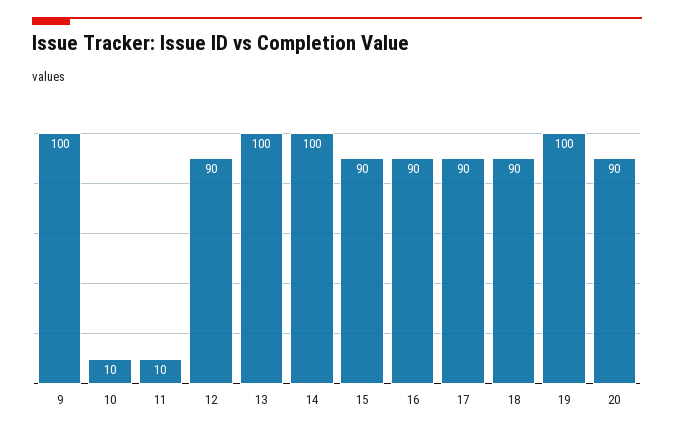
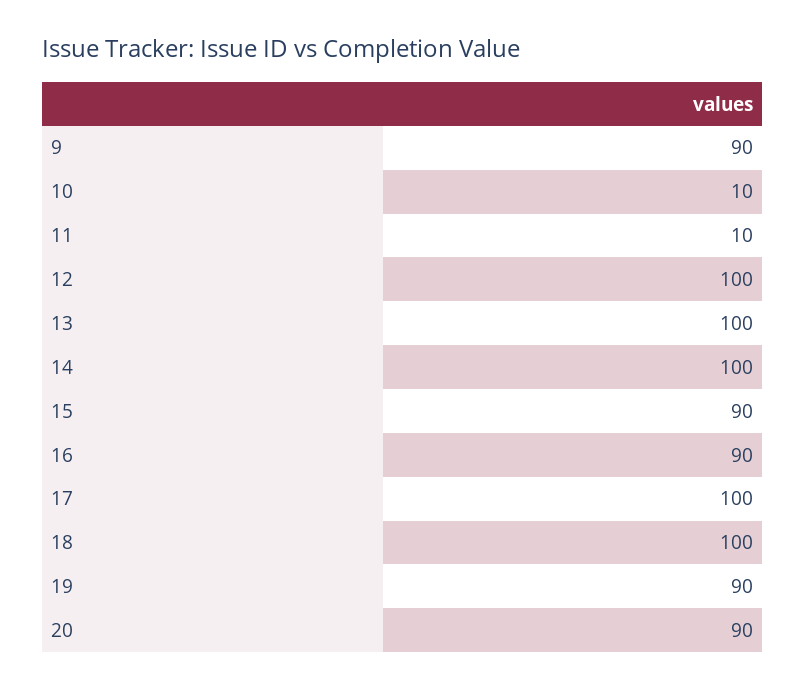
  {
-   "9": 100,
+   "9": 90,
    "10": 10,
    "11": 10,
-   "12": 90,
+   "12": 100,
    "13": 100,
    "14": 100,
    "15": 90,
    "16": 90,
-   "17": 90,
+   "17": 100,
-   "18": 90,
+   "18": 100,
-   "19": 100,
+   "19": 90,
    "20": 90
  }

